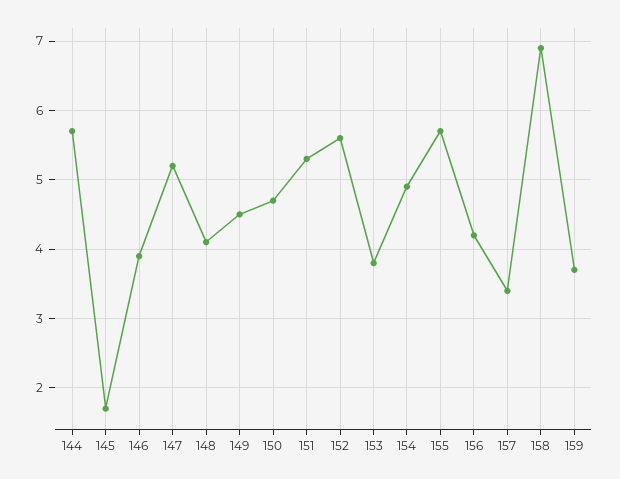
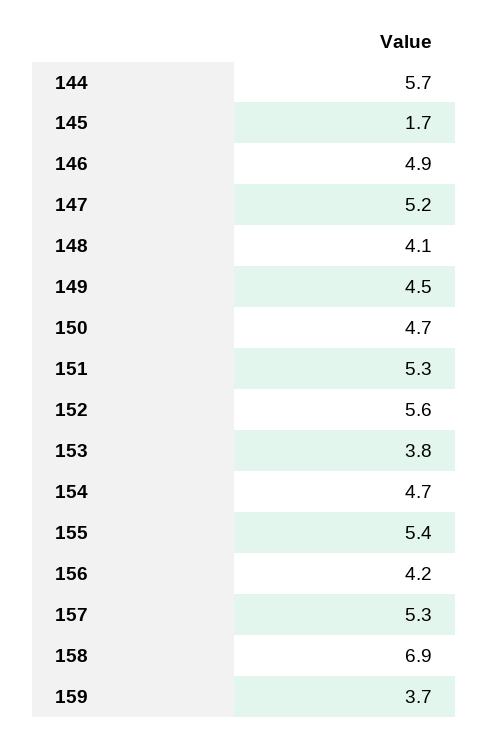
  {
    "144": 5.7,
    "145": 1.7,
-   "146": 3.9,
+   "146": 4.9,
    "147": 5.2,
    "148": 4.1,
    "149": 4.5,
    "150": 4.7,
    "151": 5.3,
    "152": 5.6,
    "153": 3.8,
-   "154": 4.9,
+   "154": 4.7,
-   "155": 5.7,
+   "155": 5.4,
    "156": 4.2,
-   "157": 3.4,
+   "157": 5.3,
    "158": 6.9,
    "159": 3.7
  }

